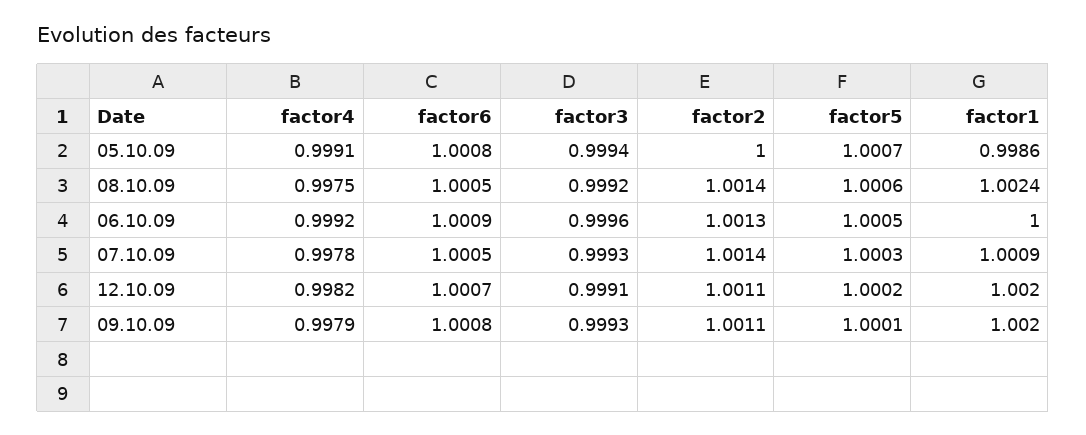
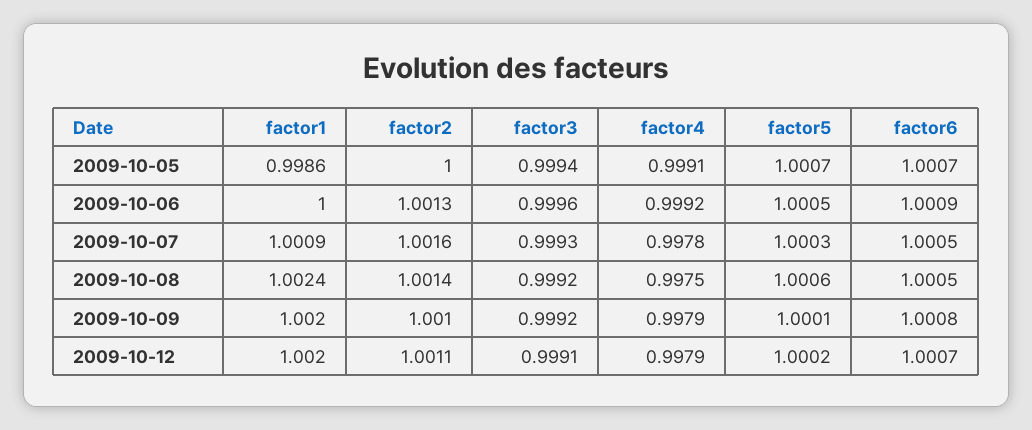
  {
    "factor4": {
      "05.10.09": 0.9991,
      "08.10.09": 0.9975,
      "06.10.09": 0.9992,
      "07.10.09": 0.9978,
-     "12.10.09": 0.9982,
+     "12.10.09": 0.9979,
      "09.10.09": 0.9979
    },
    "factor6": {
-     "05.10.09": 1.0008,
+     "05.10.09": 1.0007,
      "08.10.09": 1.0005,
      "06.10.09": 1.0009,
      "07.10.09": 1.0005,
      "12.10.09": 1.0007,
      "09.10.09": 1.0008
    },
    "factor3": {
      "05.10.09": 0.9994,
      "08.10.09": 0.9992,
      "06.10.09": 0.9996,
      "07.10.09": 0.9993,
      "12.10.09": 0.9991,
-     "09.10.09": 0.9993
+     "09.10.09": 0.9992
    },
    "factor2": {
      "05.10.09": 1,
      "08.10.09": 1.0014,
      "06.10.09": 1.0013,
-     "07.10.09": 1.0014,
+     "07.10.09": 1.0016,
      "12.10.09": 1.0011,
-     "09.10.09": 1.0011
+     "09.10.09": 1.001
    },
    "factor5": {
      "05.10.09": 1.0007,
      "08.10.09": 1.0006,
      "06.10.09": 1.0005,
      "07.10.09": 1.0003,
      "12.10.09": 1.0002,
      "09.10.09": 1.0001
    },
    "factor1": {
      "05.10.09": 0.9986,
      "08.10.09": 1.0024,
      "06.10.09": 1,
      "07.10.09": 1.0009,
      "12.10.09": 1.002,
      "09.10.09": 1.002
    }
  }

